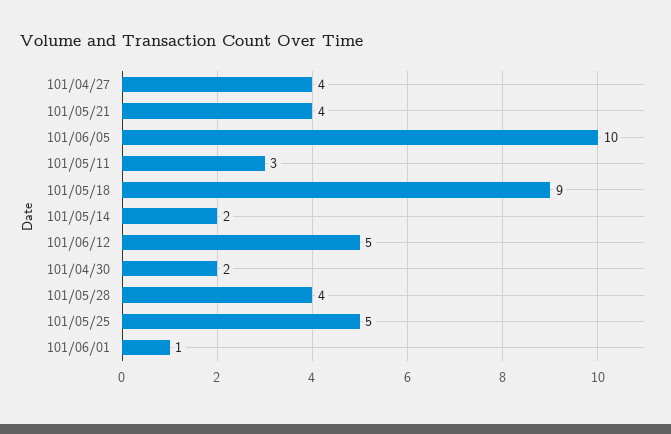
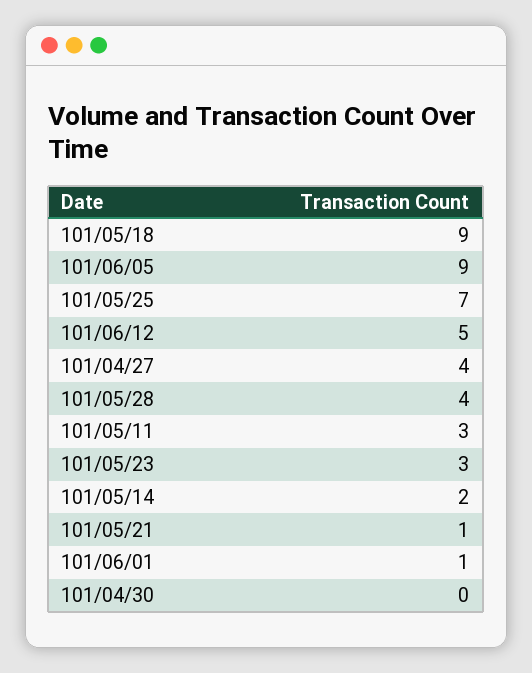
  {
    "101/04/27": 4,
-   "101/05/21": 4,
+   "101/05/21": 1,
-   "101/06/05": 10,
+   "101/06/05": 9,
    "101/05/11": 3,
    "101/05/18": 9,
    "101/05/14": 2,
    "101/06/12": 5,
-   "101/04/30": 2,
+   "101/04/30": 0,
    "101/05/28": 4,
-   "101/05/25": 5,
+   "101/05/25": 7,
-   "101/06/01": 1
+   "101/06/01": 1,
+   "101/05/23": 3
  }

